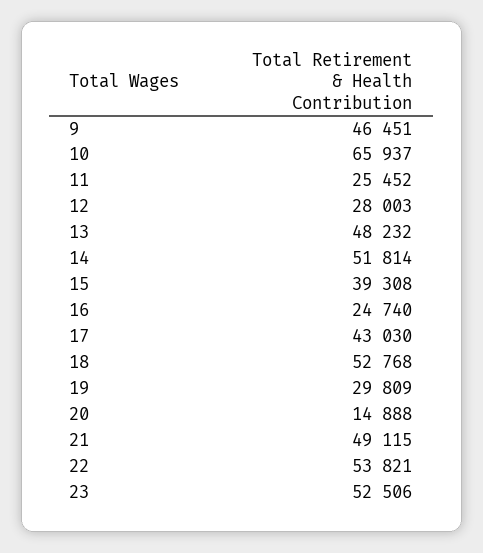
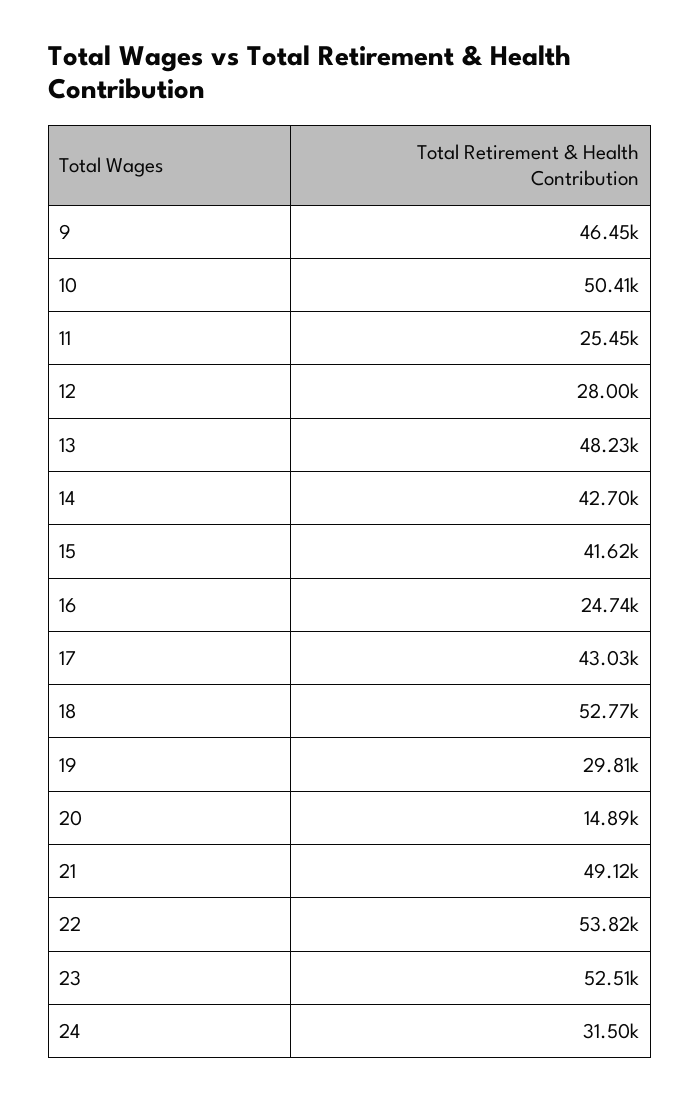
  {
    "9": 46451,
-   "10": 65937,
+   "10": 50410,
    "11": 25452,
    "12": 28003,
    "13": 48232,
-   "14": 51814,
+   "14": 42700,
-   "15": 39308,
+   "15": 41620,
    "16": 24740,
    "17": 43030,
    "18": 52768,
    "19": 29809,
    "20": 14888,
    "21": 49115,
    "22": 53821,
-   "23": 52506
+   "23": 52506,
+   "24": 31500
  }

